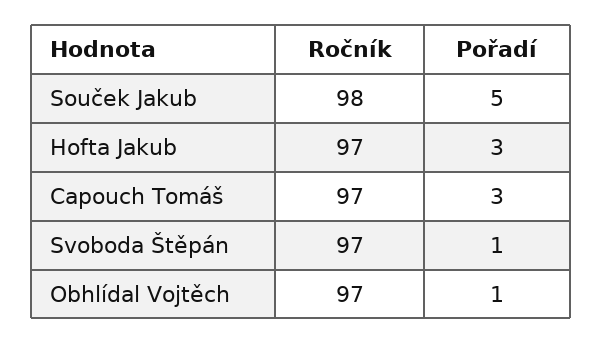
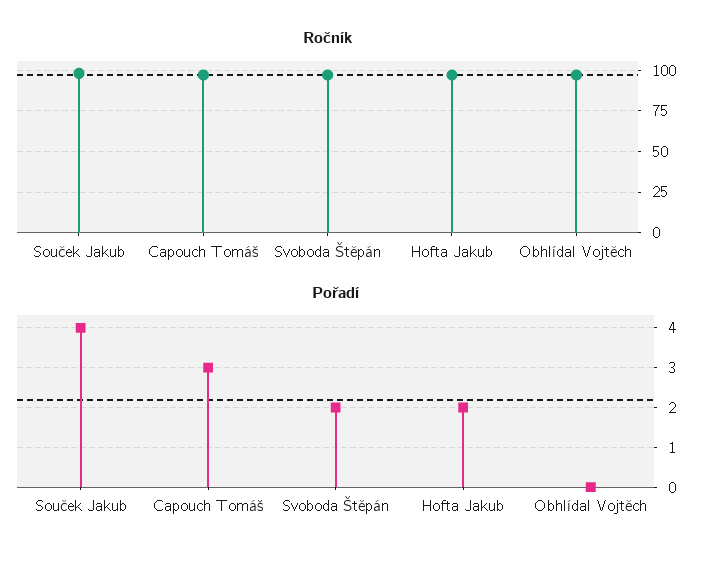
  {
    "Ročník": {
      "Souček Jakub": 98,
      "Hofta Jakub": 97,
      "Capouch Tomáš": 97,
      "Svoboda Štěpán": 97,
      "Obhlídal Vojtěch": 97
    },
    "Pořadí": {
-     "Souček Jakub": 5,
+     "Souček Jakub": 4,
-     "Hofta Jakub": 3,
+     "Hofta Jakub": 2,
      "Capouch Tomáš": 3,
-     "Svoboda Štěpán": 1,
+     "Svoboda Štěpán": 2,
-     "Obhlídal Vojtěch": 1
+     "Obhlídal Vojtěch": 0
    }
  }

